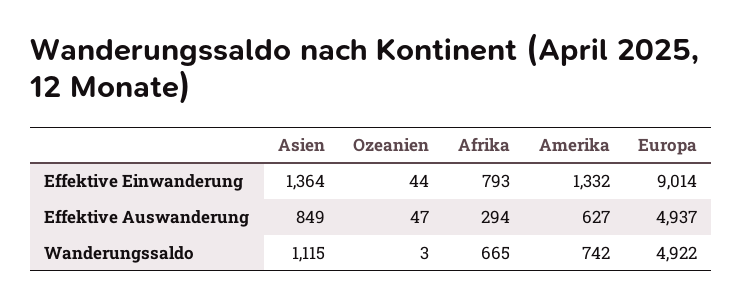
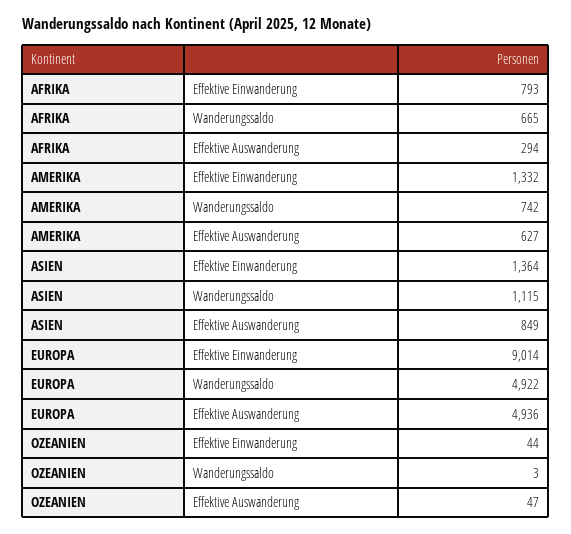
  {
    "Asien": {
      "Effektive Einwanderung": 1364,
      "Effektive Auswanderung": 849,
      "Wanderungssaldo": 1115
    },
    "Ozeanien": {
      "Effektive Einwanderung": 44,
      "Effektive Auswanderung": 47,
      "Wanderungssaldo": 3
    },
    "Afrika": {
      "Effektive Einwanderung": 793,
      "Effektive Auswanderung": 294,
      "Wanderungssaldo": 665
    },
    "Amerika": {
      "Effektive Einwanderung": 1332,
      "Effektive Auswanderung": 627,
      "Wanderungssaldo": 742
    },
    "Europa": {
      "Effektive Einwanderung": 9014,
-     "Effektive Auswanderung": 4937,
+     "Effektive Auswanderung": 4936,
      "Wanderungssaldo": 4922
    }
  }

